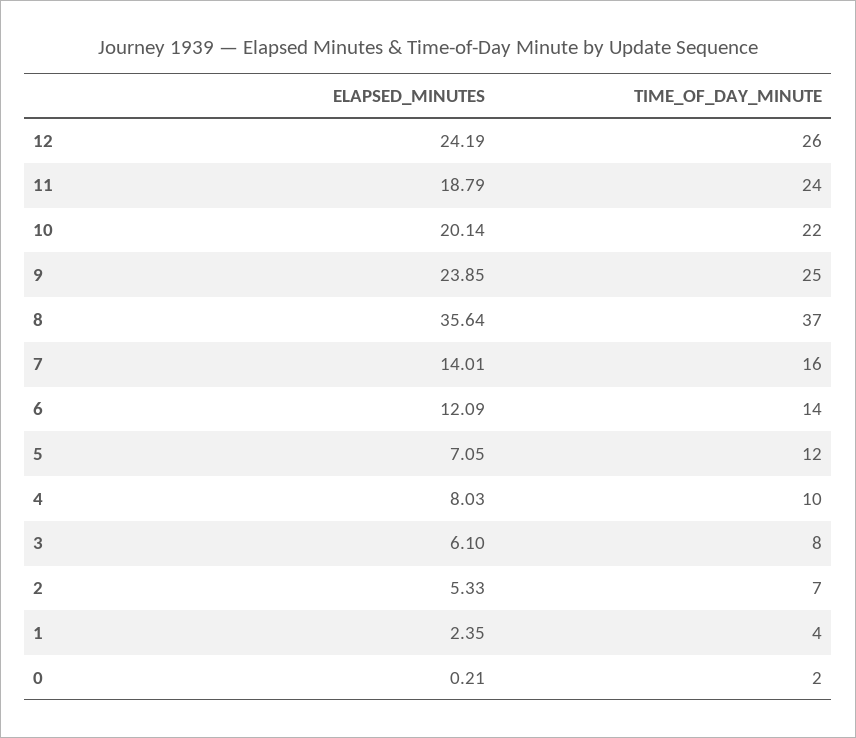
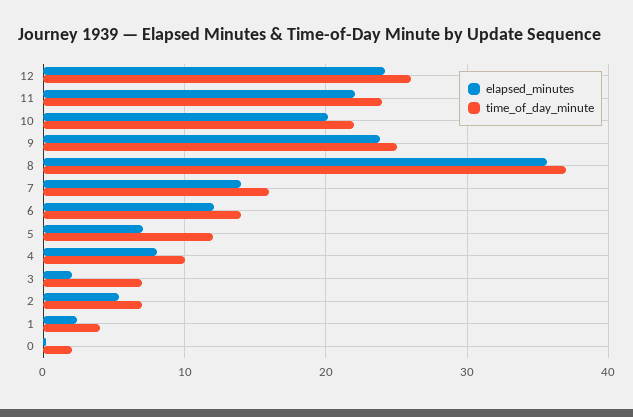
  {
    "ELAPSED_MINUTES": {
      "12": 24.19,
-     "11": 18.79,
+     "11": 22,
      "10": 20.14,
      "9": 23.85,
      "8": 35.64,
      "7": 14.01,
      "6": 12.09,
      "5": 7.05,
      "4": 8.03,
-     "3": 6.1,
+     "3": 2,
      "2": 5.33,
      "1": 2.35,
      "0": 0.21
    },
    "TIME_OF_DAY_MINUTE": {
      "12": 26,
      "11": 24,
      "10": 22,
      "9": 25,
      "8": 37,
      "7": 16,
      "6": 14,
      "5": 12,
      "4": 10,
-     "3": 8,
+     "3": 7,
      "2": 7,
      "1": 4,
      "0": 2
    }
  }

